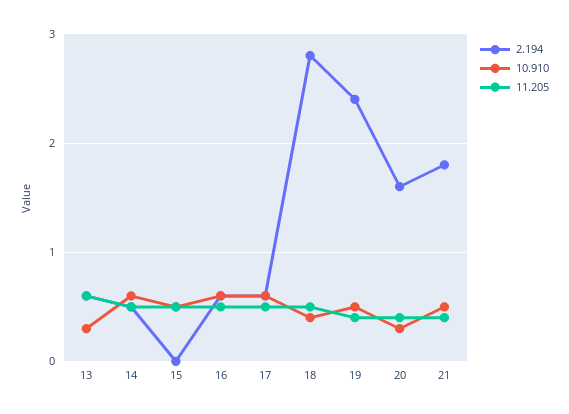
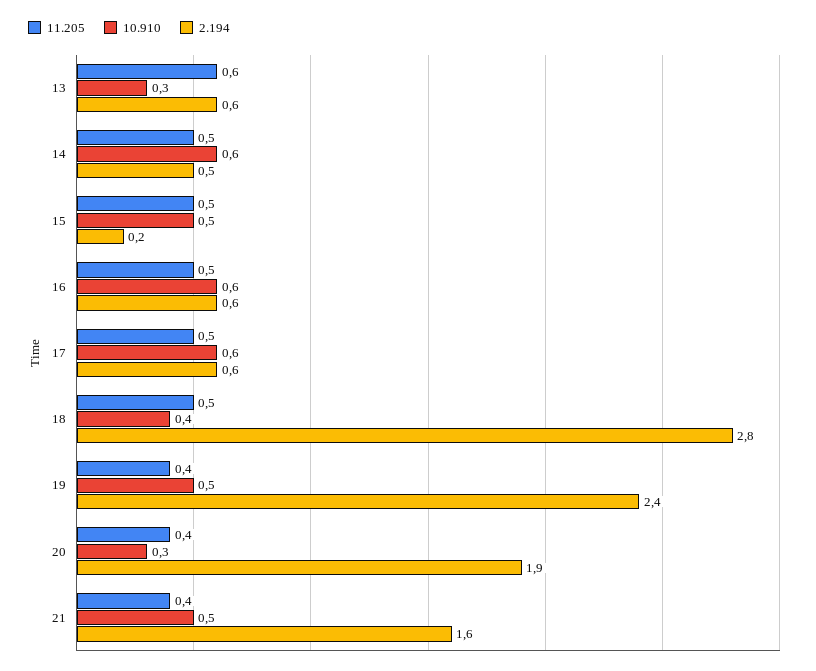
  {
    "2.194": {
      "13": 0.6,
      "14": 0.5,
-     "15": 0,
+     "15": 0.2,
      "16": 0.6,
      "17": 0.6,
      "18": 2.8,
      "19": 2.4,
-     "20": 1.6,
+     "20": 1.9,
-     "21": 1.8
+     "21": 1.6
    },
    "10.910": {
      "13": 0.3,
      "14": 0.6,
      "15": 0.5,
      "16": 0.6,
      "17": 0.6,
      "18": 0.4,
      "19": 0.5,
      "20": 0.3,
      "21": 0.5
    },
    "11.205": {
      "13": 0.6,
      "14": 0.5,
      "15": 0.5,
      "16": 0.5,
      "17": 0.5,
      "18": 0.5,
      "19": 0.4,
      "20": 0.4,
      "21": 0.4
    }
  }

